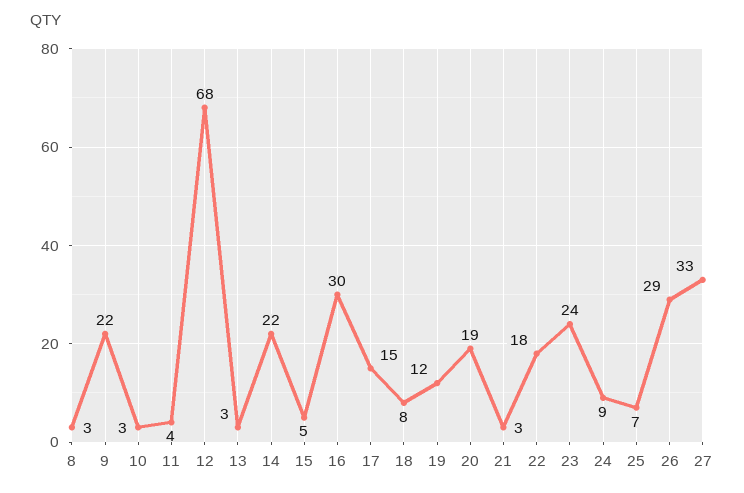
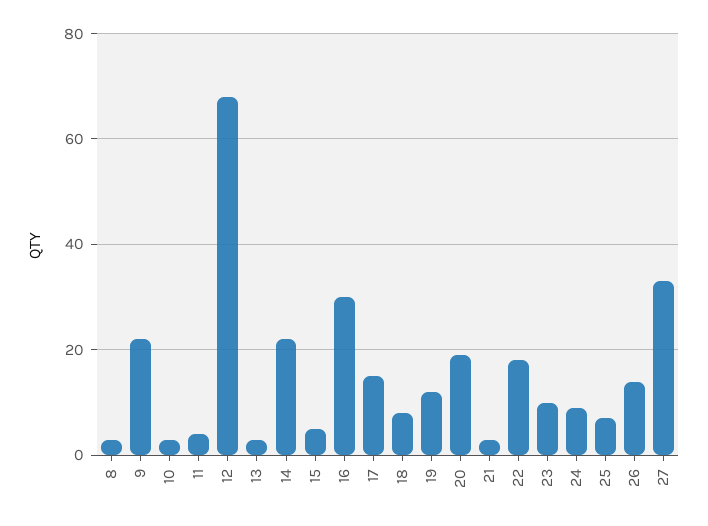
  {
    "8": 3,
    "9": 22,
    "10": 3,
    "11": 4,
    "12": 68,
    "13": 3,
    "14": 22,
    "15": 5,
    "16": 30,
    "17": 15,
    "18": 8,
    "19": 12,
    "20": 19,
    "21": 3,
    "22": 18,
-   "23": 24,
+   "23": 10,
    "24": 9,
    "25": 7,
-   "26": 29,
+   "26": 15,
    "27": 33
  }

